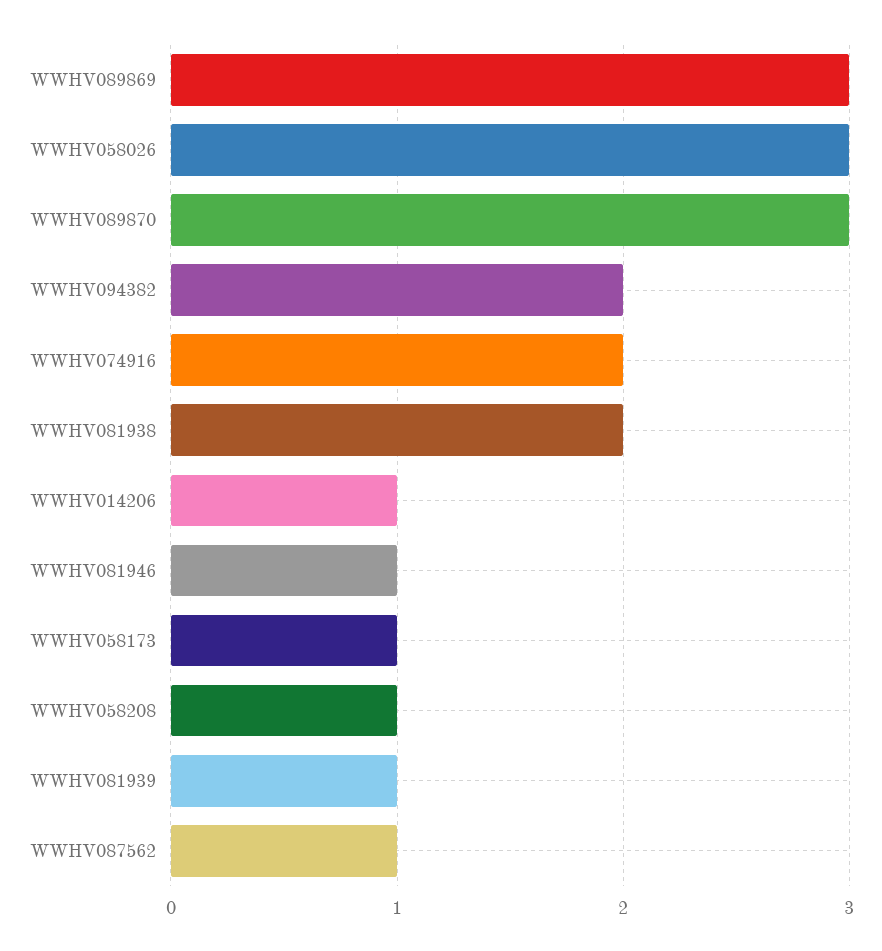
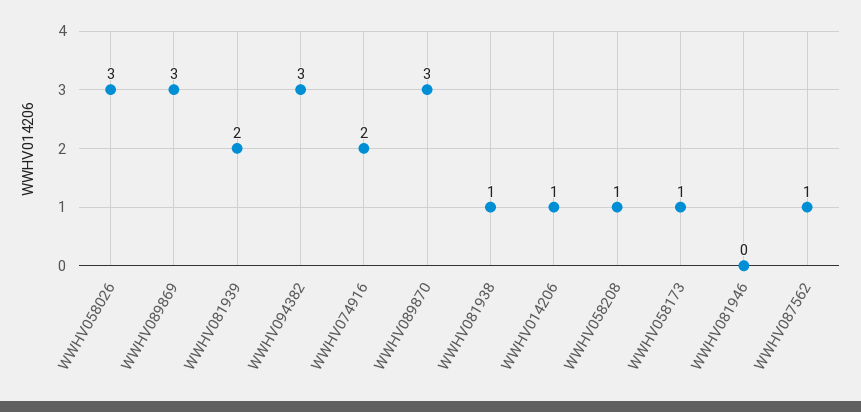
  {
    "WWHV089869": 3,
    "WWHV058026": 3,
    "WWHV089870": 3,
-   "WWHV094382": 2,
+   "WWHV094382": 3,
    "WWHV074916": 2,
-   "WWHV081938": 2,
+   "WWHV081938": 1,
    "WWHV014206": 1,
-   "WWHV081946": 1,
+   "WWHV081946": 0,
    "WWHV058173": 1,
    "WWHV058208": 1,
-   "WWHV081939": 1,
+   "WWHV081939": 2,
    "WWHV087562": 1
  }

